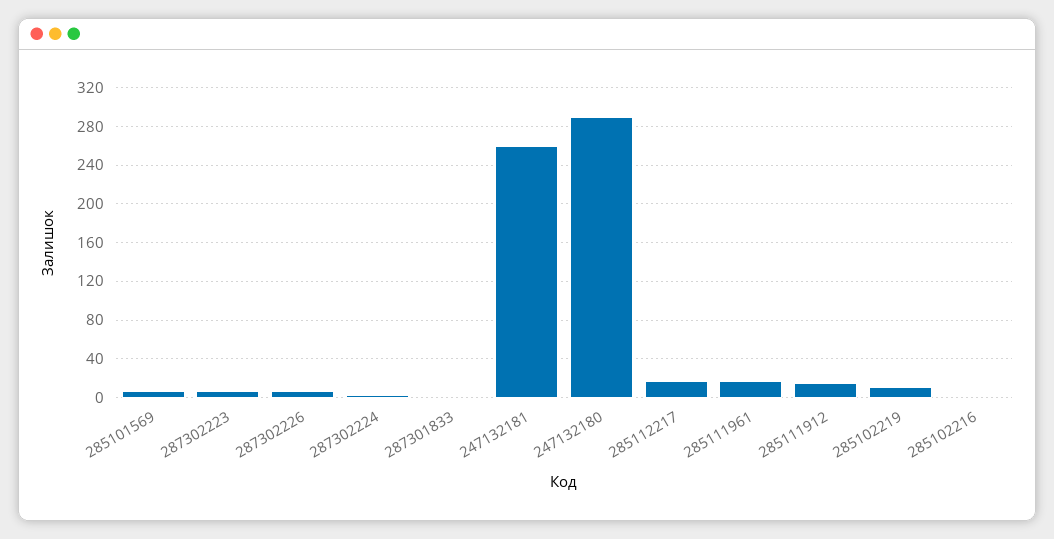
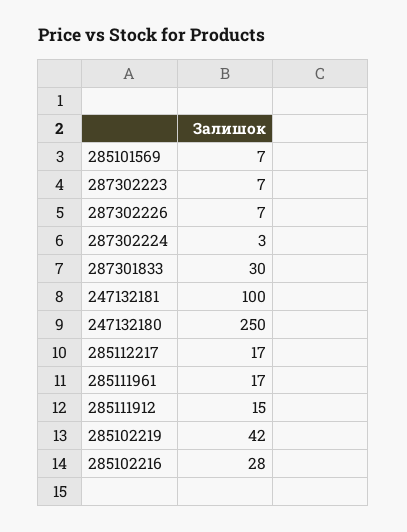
  {
    "285101569": 7,
    "287302223": 7,
    "287302226": 7,
    "287302224": 3,
-   "287301833": 0,
+   "287301833": 30,
-   "247132181": 260,
+   "247132181": 100,
-   "247132180": 290,
+   "247132180": 250,
    "285112217": 17,
    "285111961": 17,
    "285111912": 15,
-   "285102219": 10,
+   "285102219": 42,
-   "285102216": 0
+   "285102216": 28
  }

